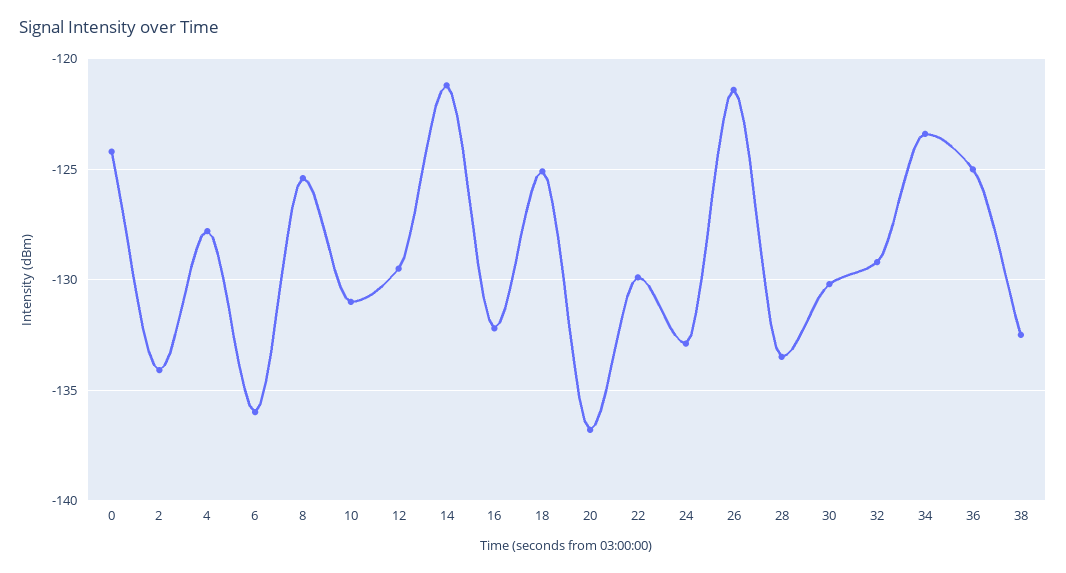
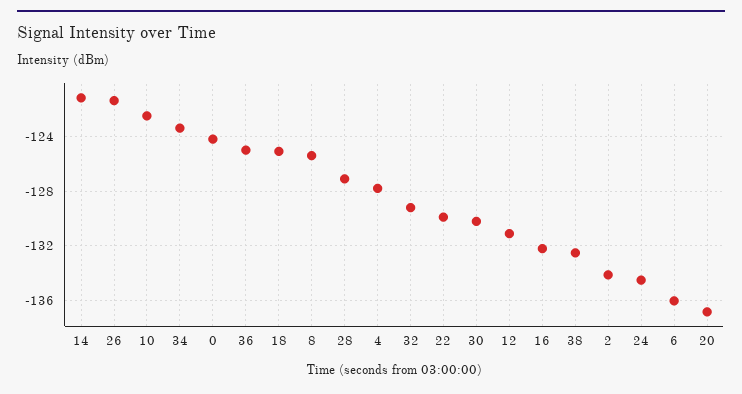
  {
    "0": -124,
    "2": -134,
    "4": -128,
    "6": -136,
    "8": -125.5,
-   "10": -131,
+   "10": -122.5,
-   "12": -129.5,
+   "12": -131,
    "14": -121,
    "16": -132,
    "18": -125,
    "20": -137,
    "22": -130,
-   "24": -133,
+   "24": -134.5,
    "26": -121.5,
-   "28": -133.5,
+   "28": -127,
    "30": -130,
    "32": -129,
    "34": -123.5,
    "36": -125,
    "38": -132.5
  }

